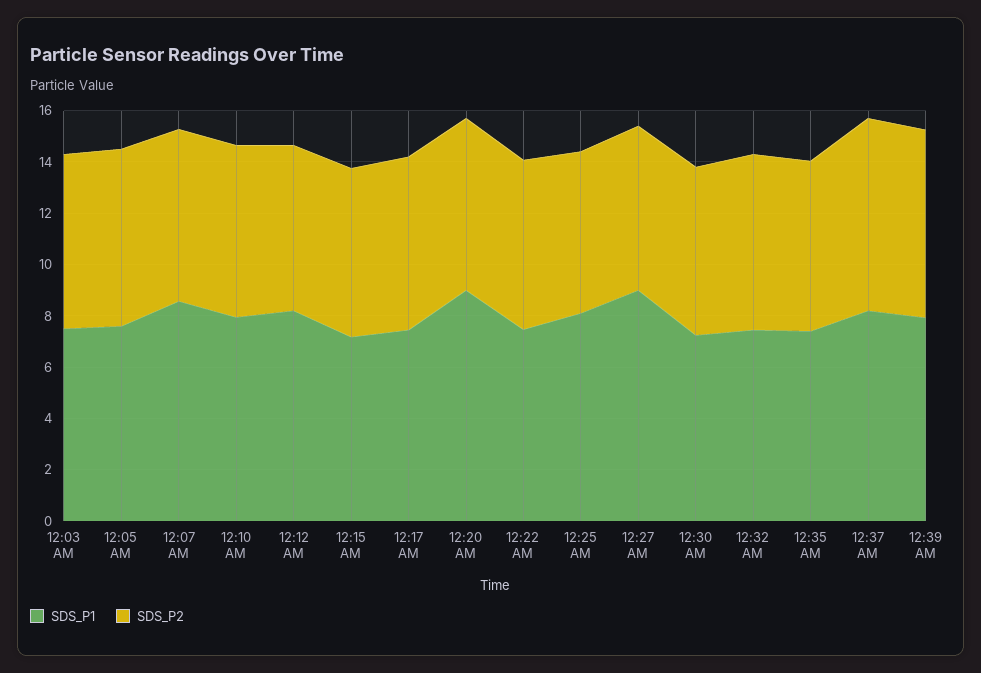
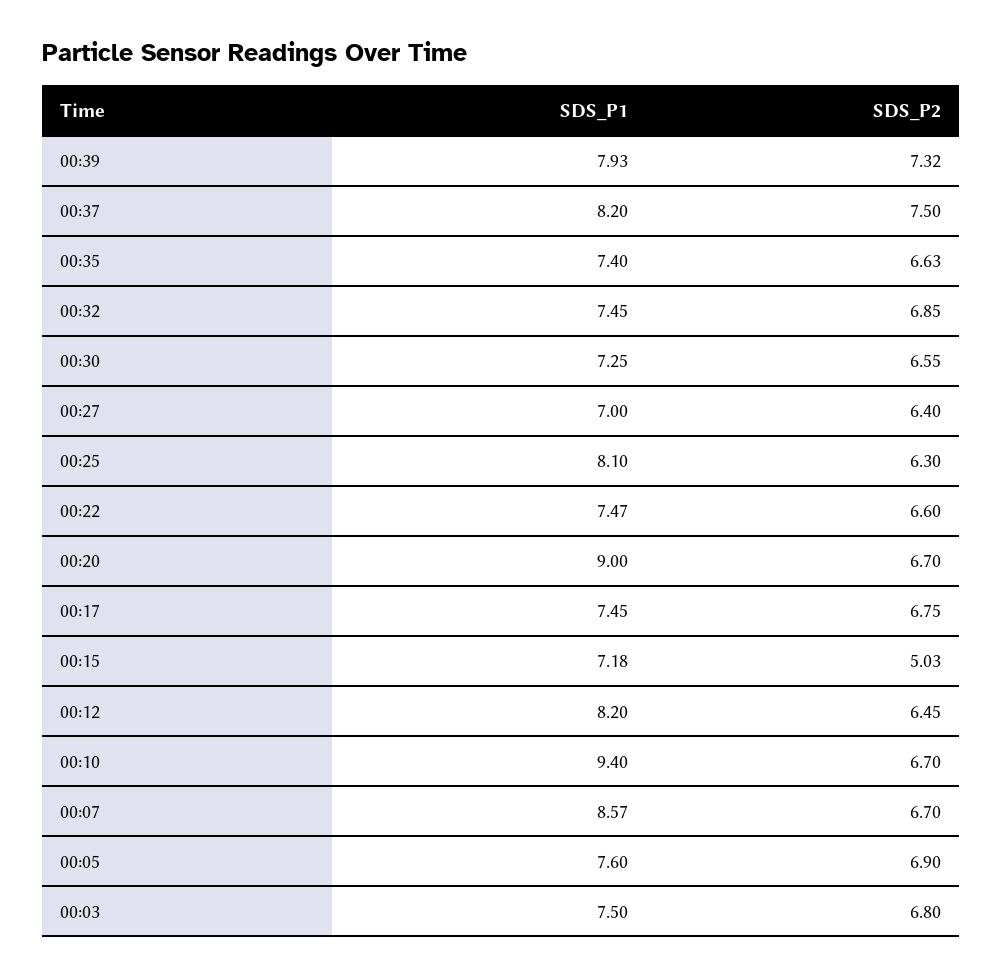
  {
    "SDS_P1": {
      "12:03 AM": 7.5,
      "12:05 AM": 7.6,
      "12:07 AM": 8.57,
-     "12:10 AM": 8,
+     "12:10 AM": 9.4,
      "12:12 AM": 8.2,
      "12:15 AM": 7.18,
      "12:17 AM": 7.45,
      "12:20 AM": 9,
      "12:22 AM": 7.47,
      "12:25 AM": 8.1,
-     "12:27 AM": 9,
+     "12:27 AM": 7,
      "12:30 AM": 7.25,
      "12:32 AM": 7.45,
      "12:35 AM": 7.4,
      "12:37 AM": 8.2,
      "12:39 AM": 7.93
    },
    "SDS_P2": {
      "12:03 AM": 6.8,
      "12:05 AM": 6.9,
      "12:07 AM": 6.7,
      "12:10 AM": 6.7,
      "12:12 AM": 6.45,
-     "12:15 AM": 6.5,
+     "12:15 AM": 5.03,
      "12:17 AM": 6.75,
      "12:20 AM": 6.7,
      "12:22 AM": 6.6,
      "12:25 AM": 6.3,
      "12:27 AM": 6.4,
      "12:30 AM": 6.55,
      "12:32 AM": 6.85,
      "12:35 AM": 6.63,
      "12:37 AM": 7.5,
      "12:39 AM": 7.32
    }
  }

